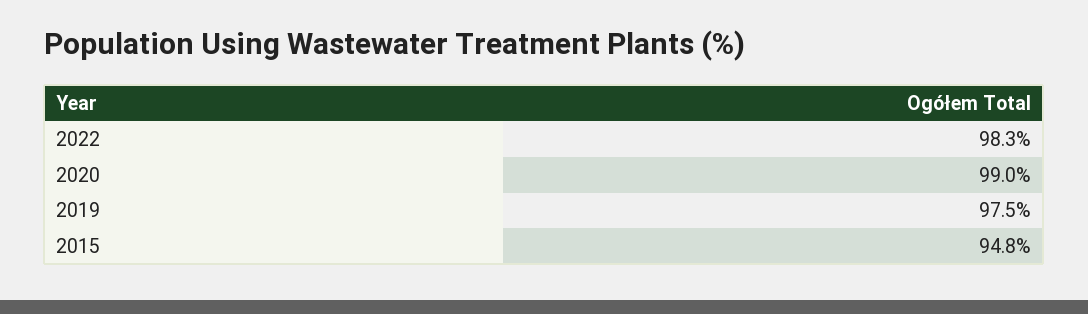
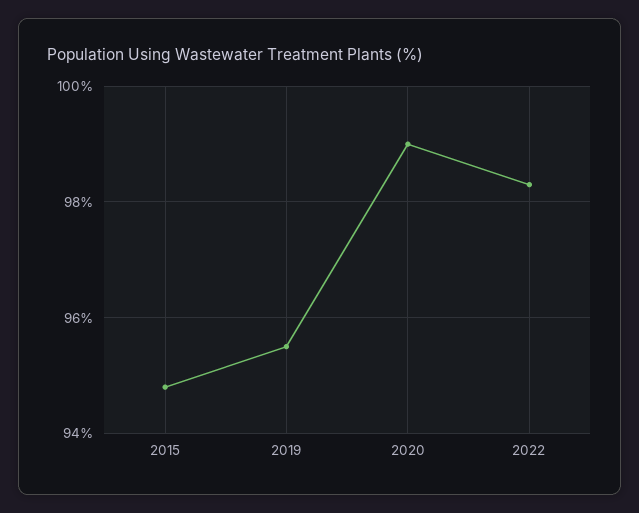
  {
    "2022": 98.3,
    "2020": 99,
-   "2019": 97.5,
+   "2019": 95.5,
    "2015": 94.8
  }

